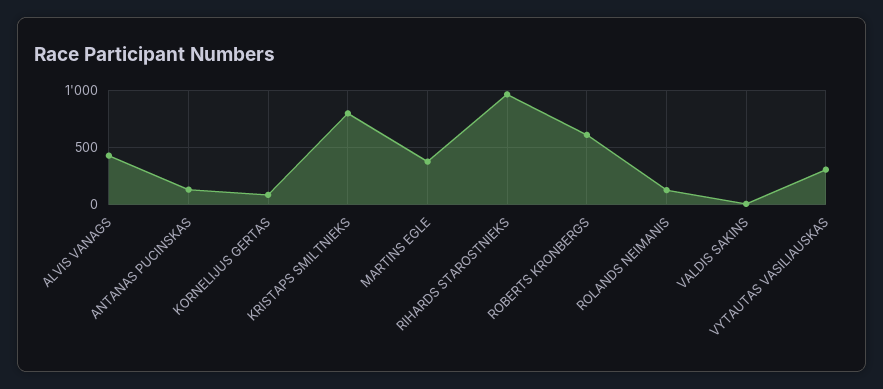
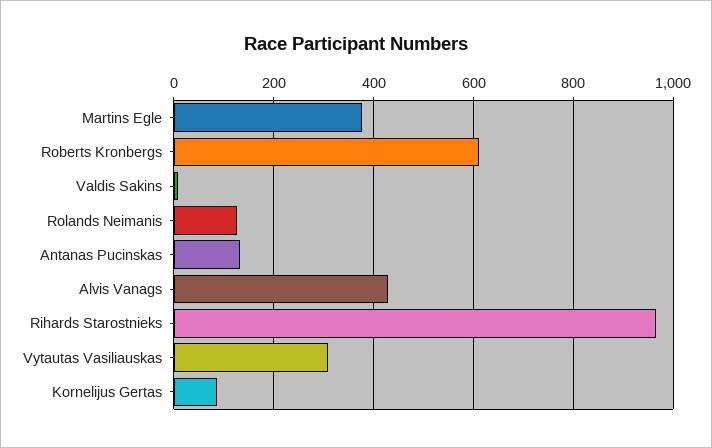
  {
    "ALVIS VANAGS": 420,
    "ANTANAS PUCINSKAS": 140,
    "KORNELIJUS GERTAS": 80,
-   "KRISTAPS SMILTNIEKS": 800,
    "MARTINS EGLE": 380,
    "RIHARDS STAROSTNIEKS": 960,
    "ROBERTS KRONBERGS": 620,
    "ROLANDS NEIMANIS": 120,
    "VALDIS SAKINS": 0,
    "VYTAUTAS VASILIAUSKAS": 300
  }

